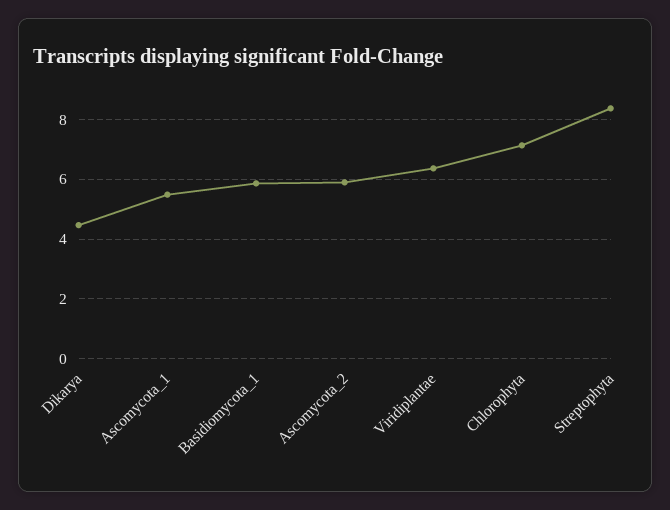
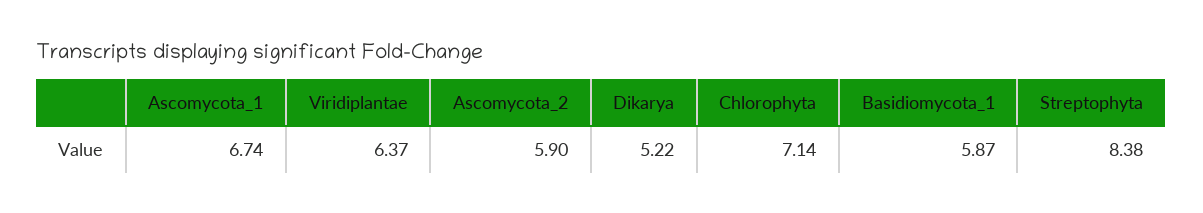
  {
-   "Dikarya": 4.5,
+   "Dikarya": 5.22,
-   "Ascomycota_1": 5.5,
+   "Ascomycota_1": 6.74,
    "Basidiomycota_1": 5.87,
    "Ascomycota_2": 5.9,
    "Viridiplantae": 6.37,
    "Chlorophyta": 7.14,
    "Streptophyta": 8.38
  }

